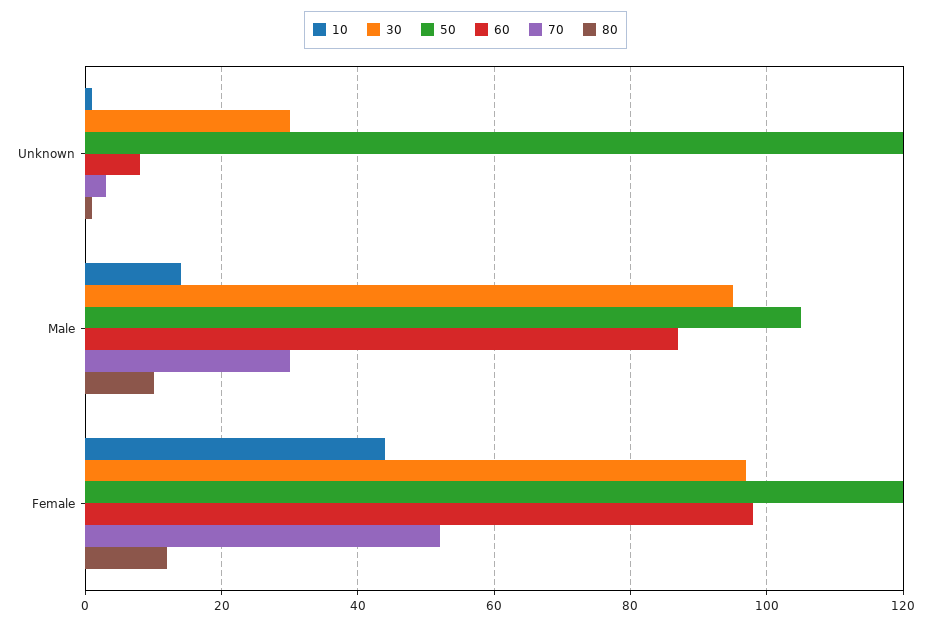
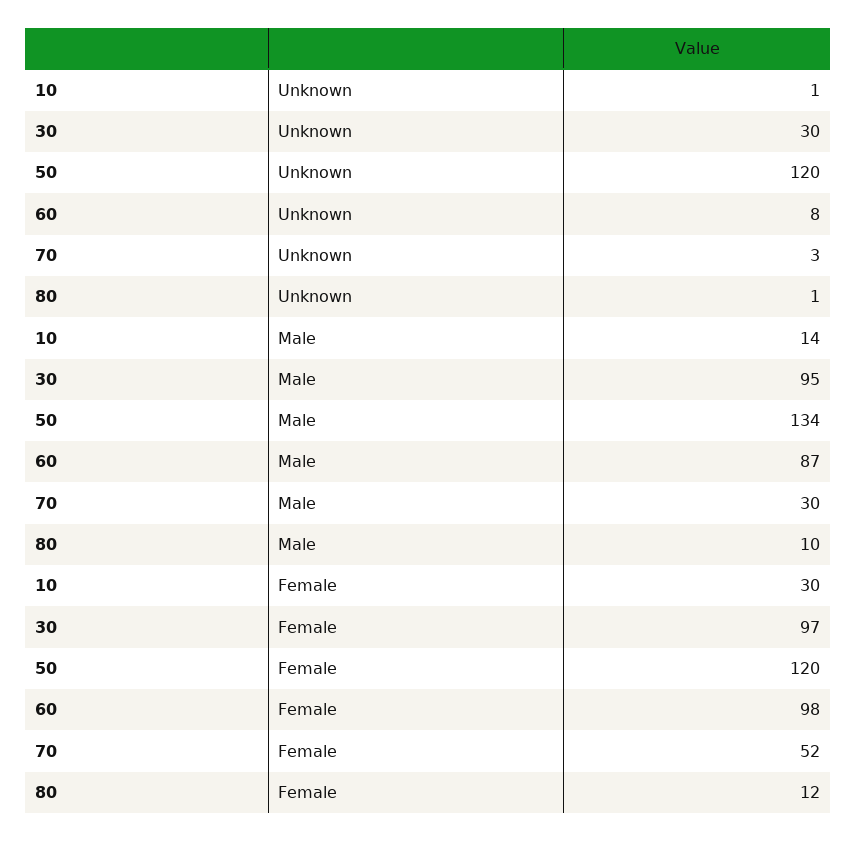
  {
    "10": {
      "Unknown": 1,
      "Male": 14,
-     "Female": 45
+     "Female": 30
    },
    "30": {
      "Unknown": 30,
      "Male": 95,
      "Female": 97
    },
    "50": {
      "Unknown": 120,
-     "Male": 105,
+     "Male": 134,
      "Female": 120
    },
    "60": {
      "Unknown": 8,
      "Male": 87,
      "Female": 98
    },
    "70": {
      "Unknown": 3,
      "Male": 30,
      "Female": 52
    },
    "80": {
      "Unknown": 1,
      "Male": 10,
      "Female": 12
    }
  }

